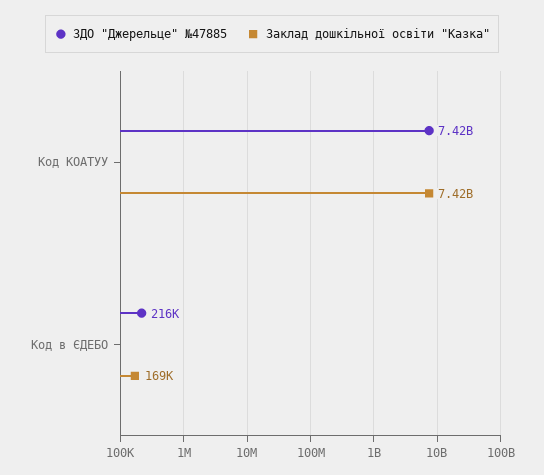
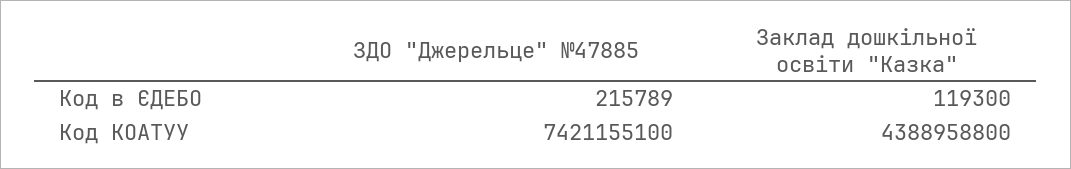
  {
    "ЗДО \"Джерельце\" №47885": {
      "Код КОАТУУ": 7421155100,
      "Код в ЄДЕБО": 215789
    },
    "Заклад дошкільної освіти \"Казка\"": {
-     "Код КОАТУУ": 7420000000,
+     "Код КОАТУУ": 4388958800,
-     "Код в ЄДЕБО": 169000
+     "Код в ЄДЕБО": 119300
    }
  }

